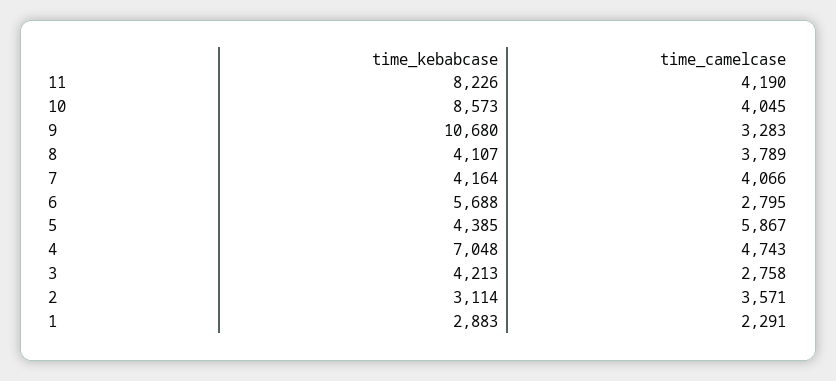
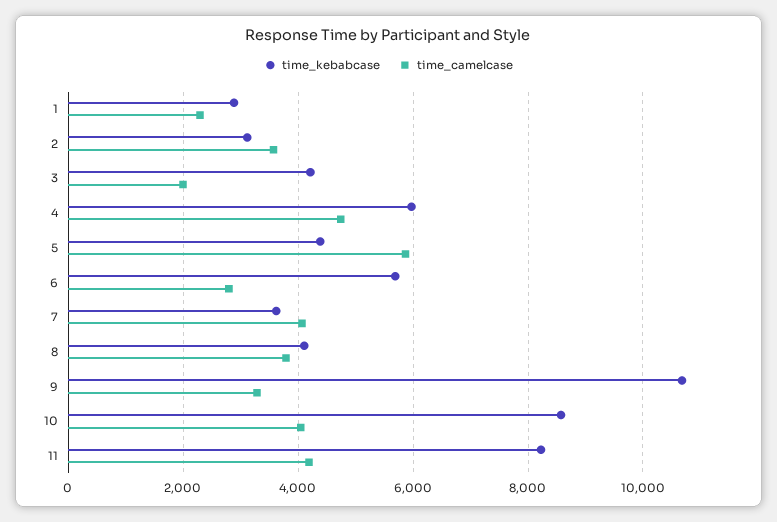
  {
    "time_kebabcase": {
      "11": 8226,
      "10": 8573,
      "9": 10680,
      "8": 4107,
-     "7": 4164,
+     "7": 3600,
      "6": 5688,
      "5": 4385,
-     "4": 7048,
+     "4": 6000,
      "3": 4213,
      "2": 3114,
      "1": 2883
    },
    "time_camelcase": {
      "11": 4190,
      "10": 4045,
      "9": 3283,
      "8": 3789,
      "7": 4066,
      "6": 2795,
      "5": 5867,
      "4": 4743,
-     "3": 2758,
+     "3": 2000,
      "2": 3571,
      "1": 2291
    }
  }

